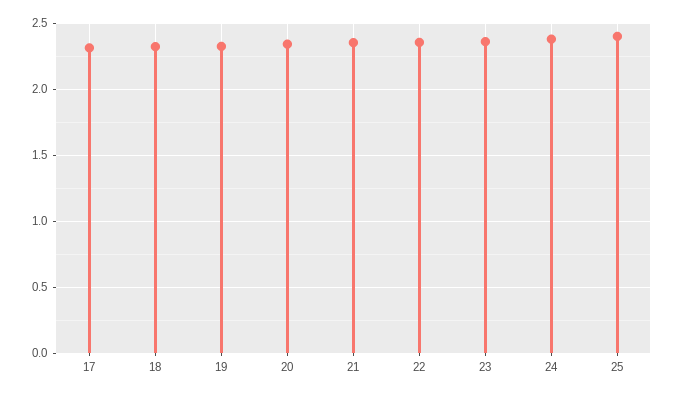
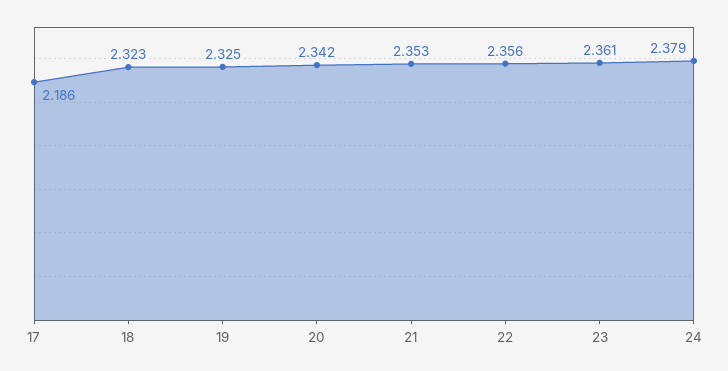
  {
-   "17": 2.3,
+   "17": 2.186,
    "18": 2.323,
    "19": 2.325,
    "20": 2.342,
    "21": 2.353,
    "22": 2.356,
    "23": 2.361,
-   "24": 2.379,
+   "24": 2.379
-   "25": 2.4
  }

